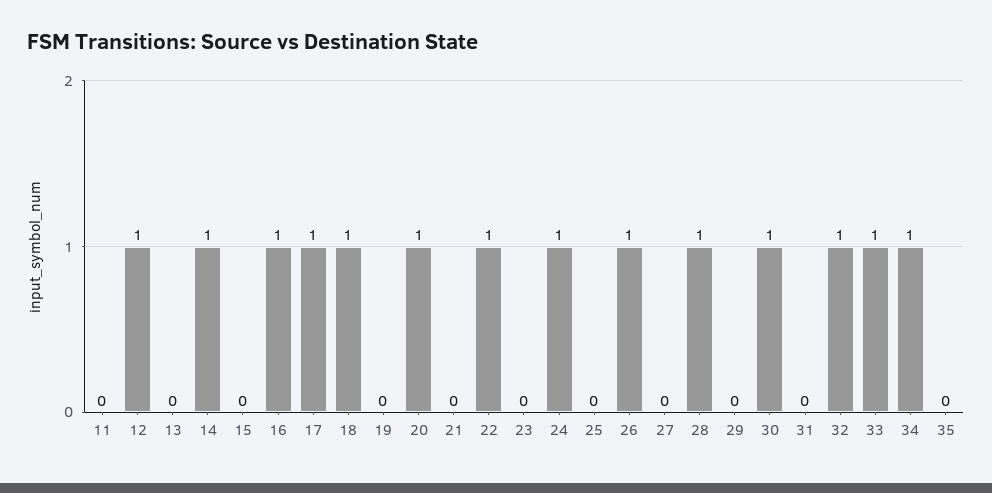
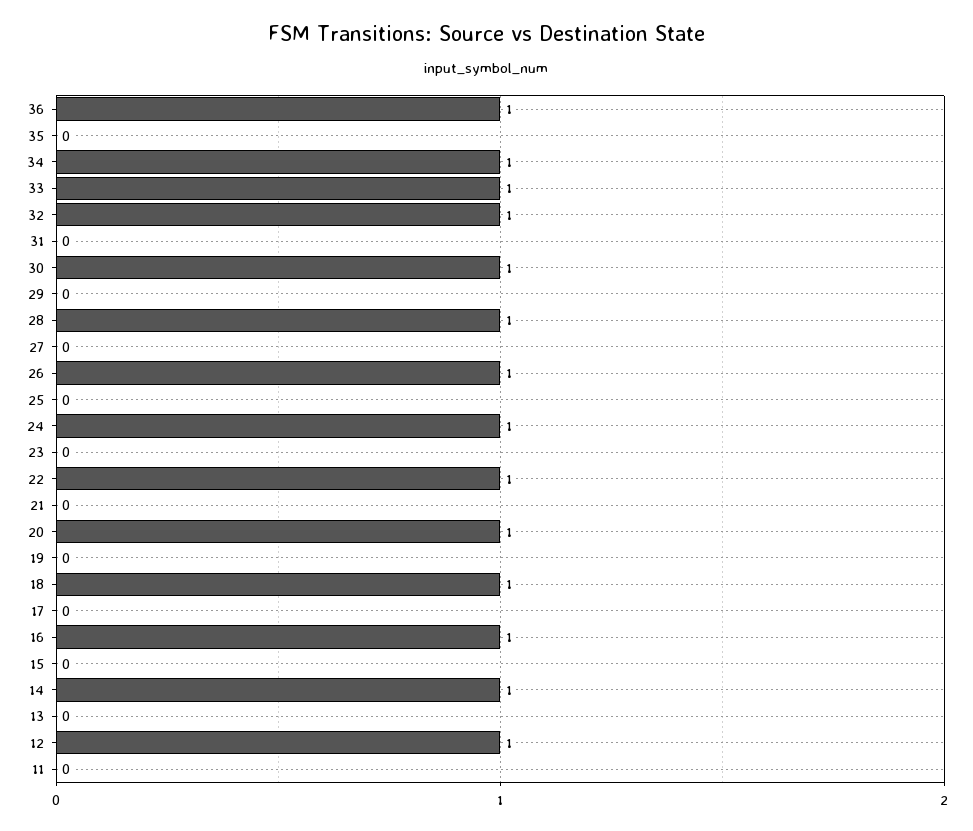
  {
    "11": 0,
    "12": 1,
    "13": 0,
    "14": 1,
    "15": 0,
    "16": 1,
-   "17": 1,
+   "17": 0,
    "18": 1,
    "19": 0,
    "20": 1,
    "21": 0,
    "22": 1,
    "23": 0,
    "24": 1,
    "25": 0,
    "26": 1,
    "27": 0,
    "28": 1,
    "29": 0,
    "30": 1,
    "31": 0,
    "32": 1,
    "33": 1,
    "34": 1,
-   "35": 0
+   "35": 0,
+   "36": 1
  }

